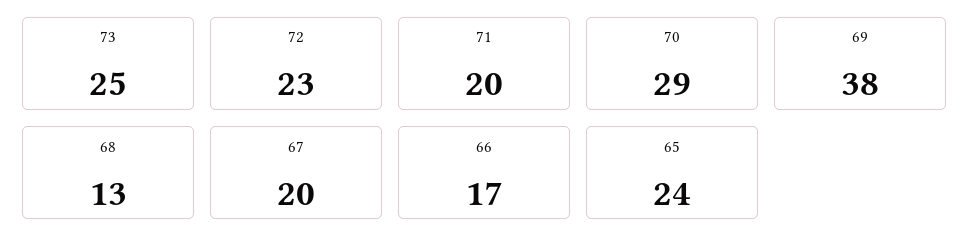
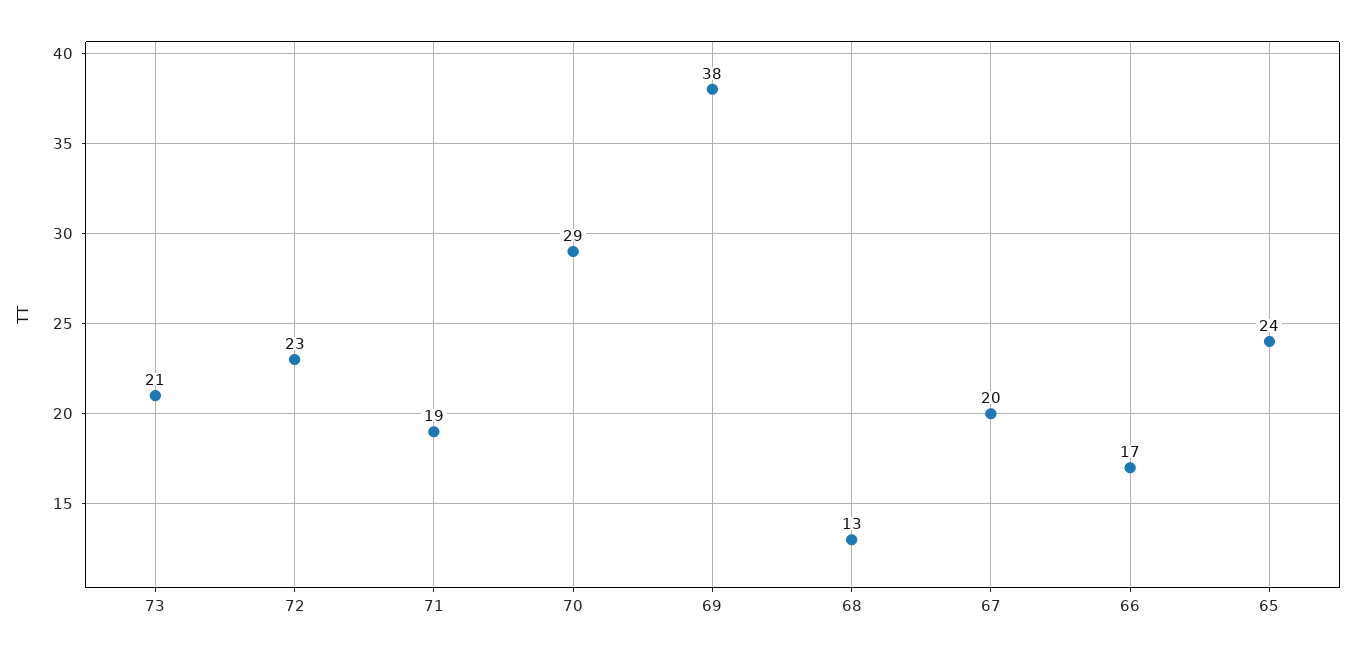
  {
-   "73": 25,
+   "73": 21,
    "72": 23,
-   "71": 20,
+   "71": 19,
    "70": 29,
    "69": 38,
    "68": 13,
    "67": 20,
    "66": 17,
    "65": 24
  }

